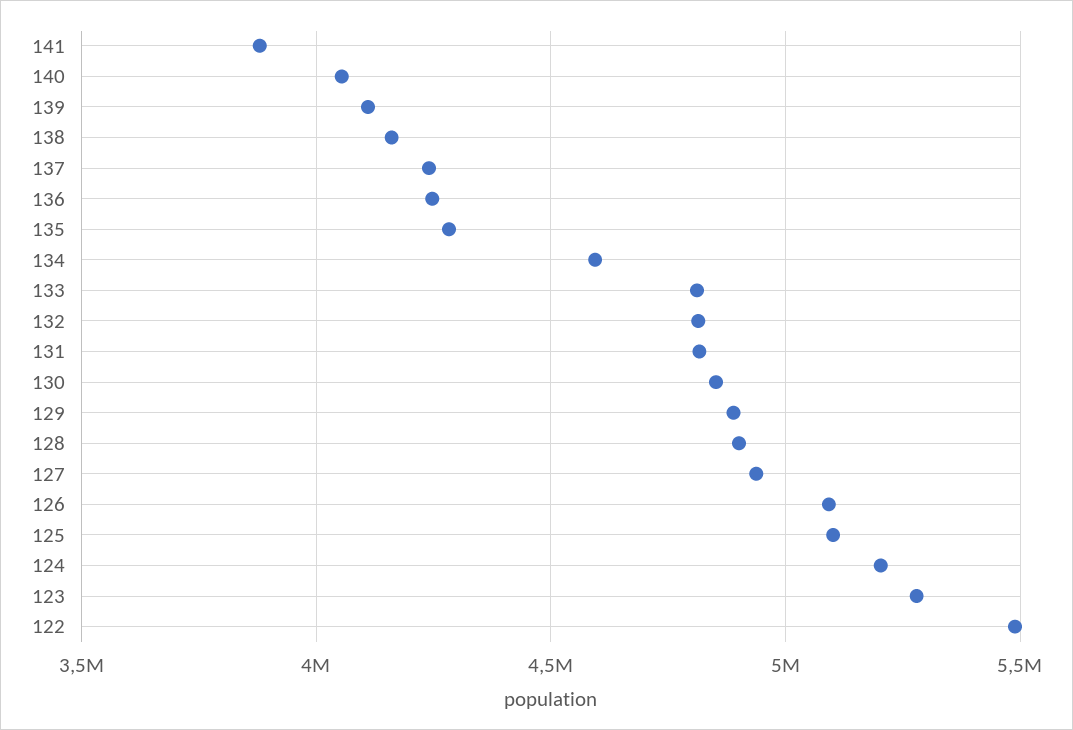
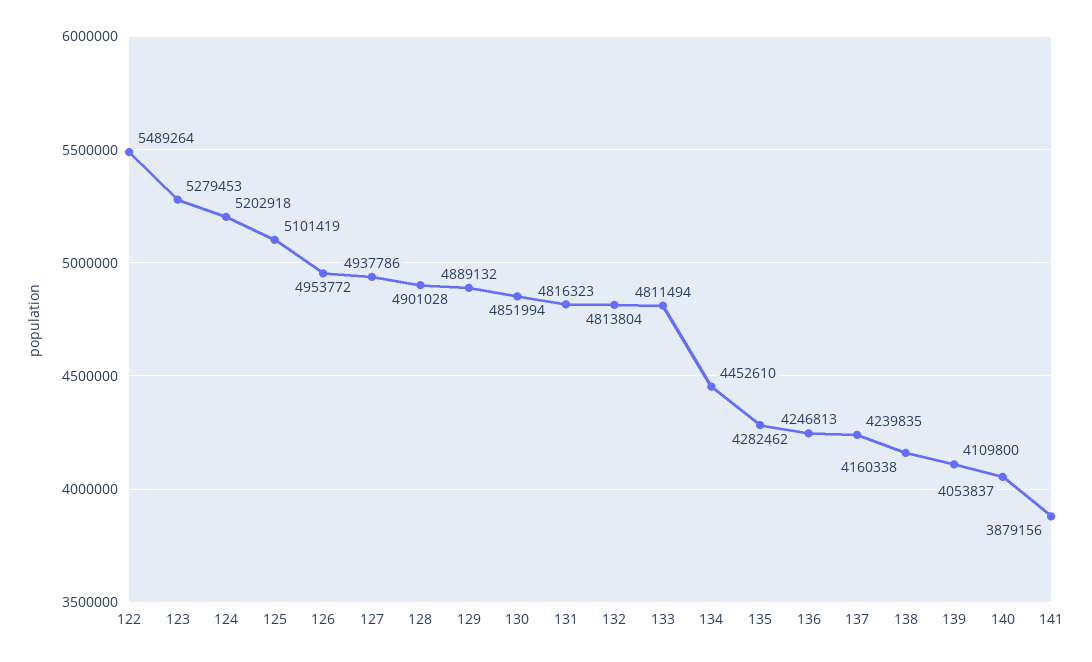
  {
    "141": 3879156,
    "140": 4053837,
    "139": 4109800,
    "138": 4160338,
    "137": 4239835,
    "136": 4246813,
    "135": 4282462,
-   "134": 4600000,
+   "134": 4452610,
    "133": 4811494,
    "132": 4813804,
    "131": 4816323,
    "130": 4851994,
    "129": 4889132,
    "128": 4901028,
    "127": 4937786,
-   "126": 5100000,
+   "126": 4953772,
    "125": 5101419,
    "124": 5202918,
    "123": 5279453,
    "122": 5489264
  }

